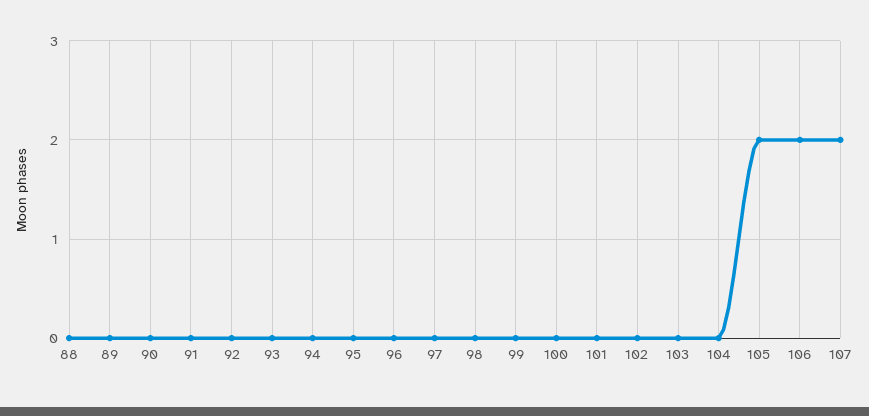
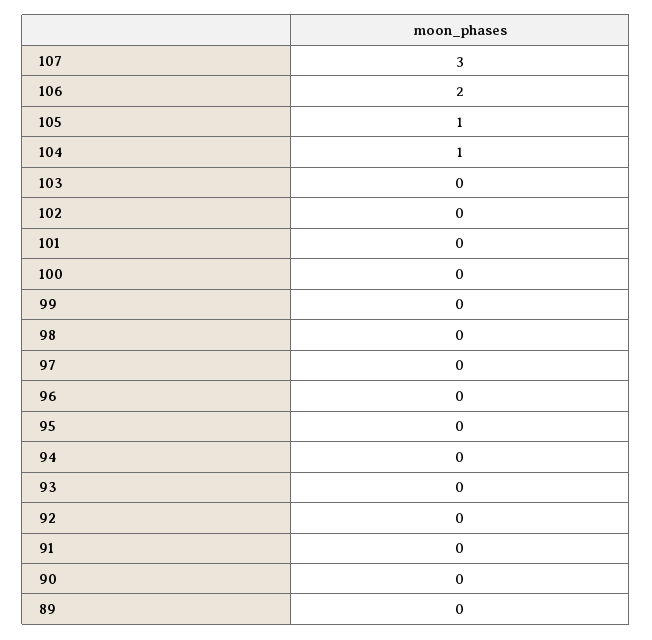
  {
-   "88": 0,
    "89": 0,
    "90": 0,
    "91": 0,
    "92": 0,
    "93": 0,
    "94": 0,
    "95": 0,
    "96": 0,
    "97": 0,
    "98": 0,
    "99": 0,
    "100": 0,
    "101": 0,
    "102": 0,
    "103": 0,
-   "104": 0,
+   "104": 1,
-   "105": 2,
+   "105": 1,
    "106": 2,
-   "107": 2
+   "107": 3
  }

